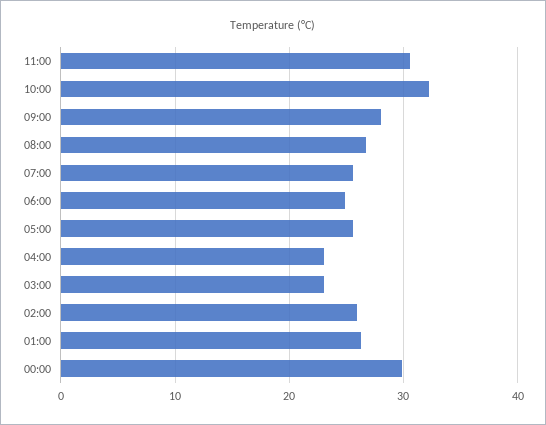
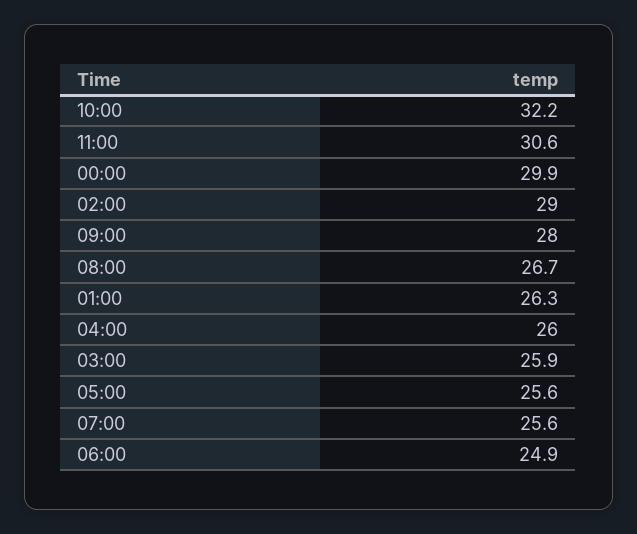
  {
    "11:00": 30.6,
    "10:00": 32.2,
    "09:00": 28,
    "08:00": 26.7,
    "07:00": 25.6,
    "06:00": 24.9,
    "05:00": 25.6,
-   "04:00": 23,
+   "04:00": 26,
-   "03:00": 23,
+   "03:00": 25.9,
-   "02:00": 26,
+   "02:00": 29,
    "01:00": 26.3,
    "00:00": 29.9
  }

